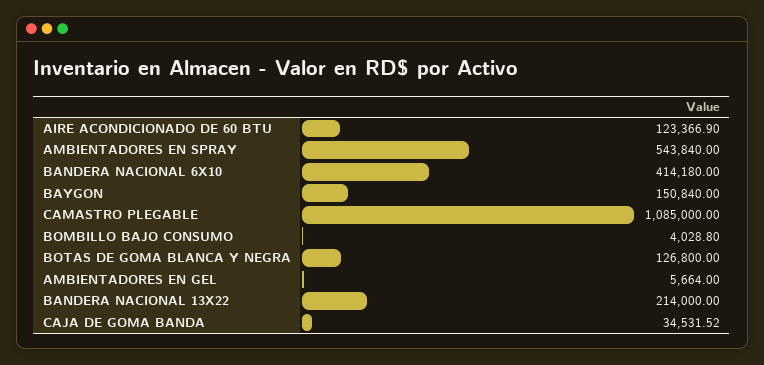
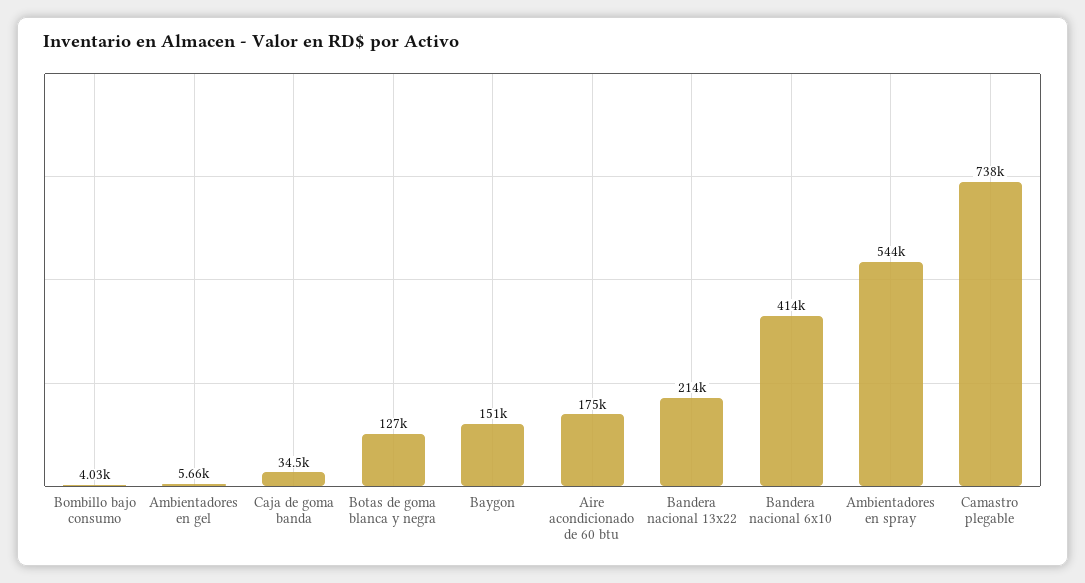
  {
-   "AIRE ACONDICIONADO DE 60 BTU": 123366.9,
+   "AIRE ACONDICIONADO DE 60 BTU": 175000,
    "AMBIENTADORES EN SPRAY": 543840,
    "BANDERA NACIONAL 6X10": 414180,
    "BAYGON": 150840,
-   "CAMASTRO PLEGABLE": 1085000,
+   "CAMASTRO PLEGABLE": 738000,
    "BOMBILLO BAJO CONSUMO": 4028.8,
    "BOTAS DE GOMA BLANCA Y NEGRA": 126800,
    "AMBIENTADORES EN GEL": 5664,
    "BANDERA NACIONAL 13X22": 214000,
    "CAJA DE GOMA BANDA": 34531.52
  }

